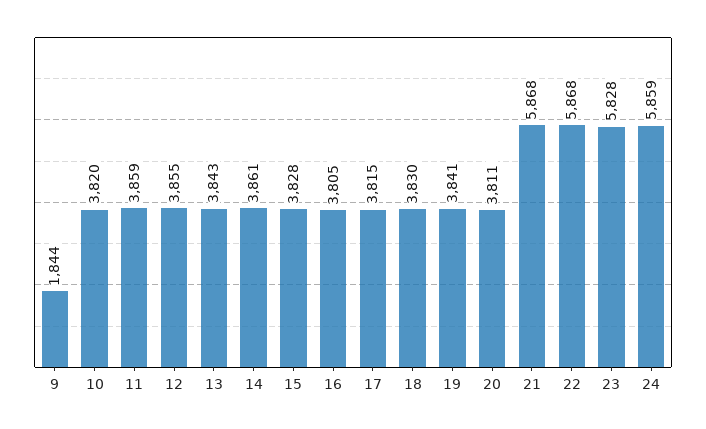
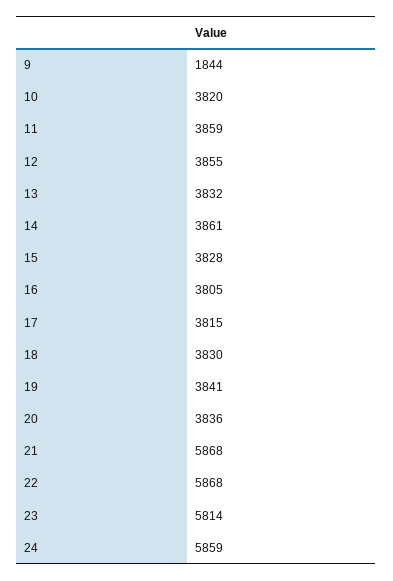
  {
    "9": 1844,
    "10": 3820,
    "11": 3859,
    "12": 3855,
-   "13": 3843,
+   "13": 3832,
    "14": 3861,
    "15": 3828,
    "16": 3805,
    "17": 3815,
    "18": 3830,
    "19": 3841,
-   "20": 3811,
+   "20": 3836,
    "21": 5868,
    "22": 5868,
-   "23": 5828,
+   "23": 5814,
    "24": 5859
  }

